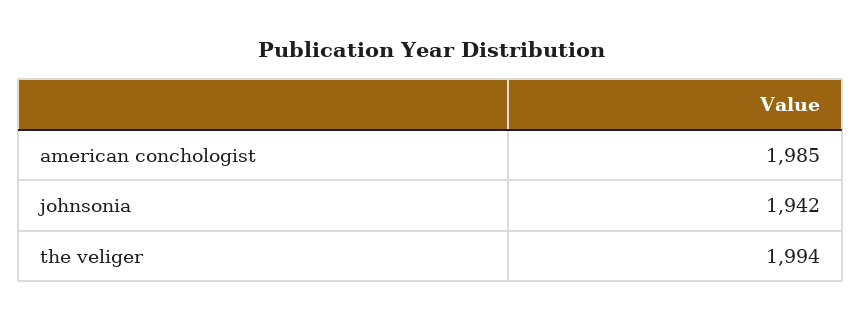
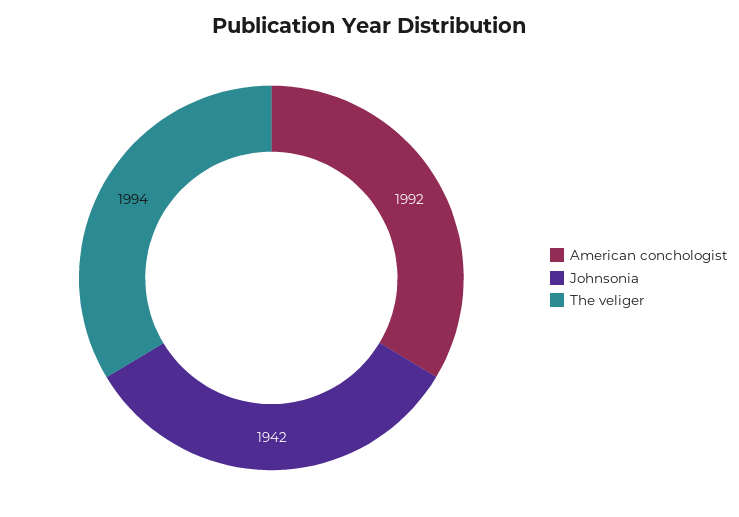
  {
-   "american conchologist": 1985,
+   "american conchologist": 1992,
    "johnsonia": 1942,
    "the veliger": 1994
  }

